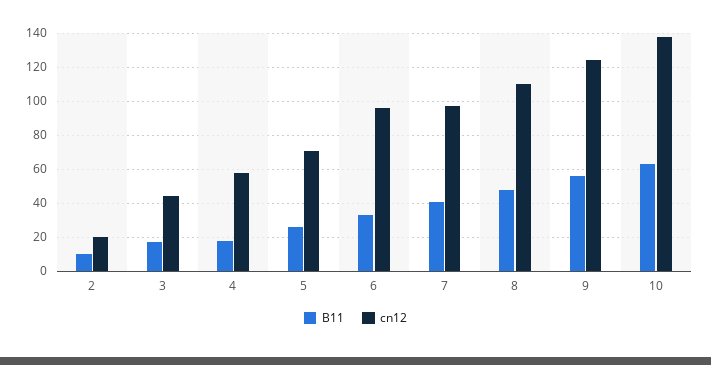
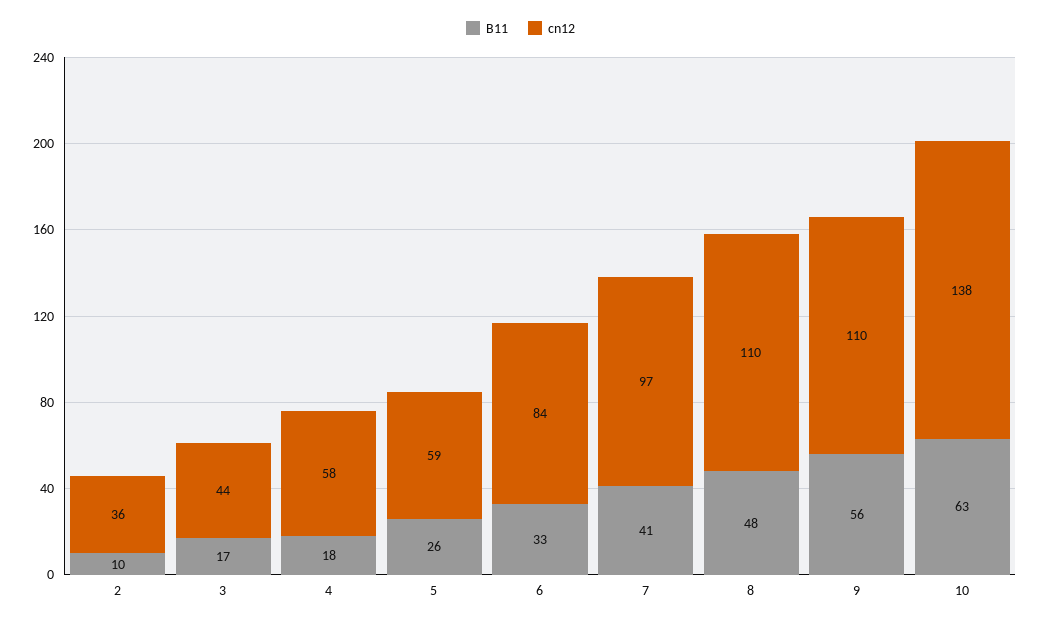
  {
    "B11": {
      "2": 10,
      "3": 17,
      "4": 18,
      "5": 26,
      "6": 33,
      "7": 41,
      "8": 48,
      "9": 56,
      "10": 63
    },
    "cn12": {
-     "2": 20,
+     "2": 36,
      "3": 44,
      "4": 58,
-     "5": 70,
+     "5": 59,
-     "6": 95,
+     "6": 84,
      "7": 97,
      "8": 110,
-     "9": 125,
+     "9": 110,
      "10": 138
    }
  }

